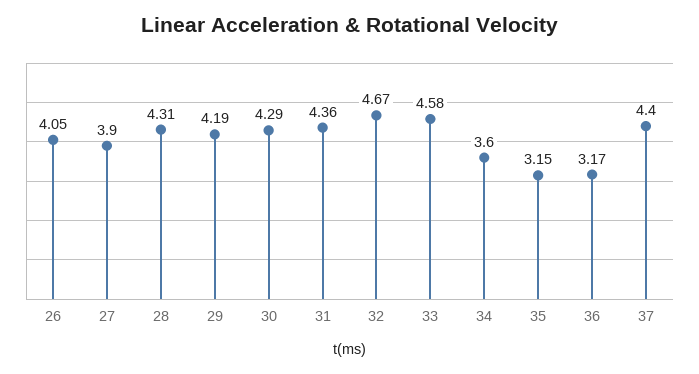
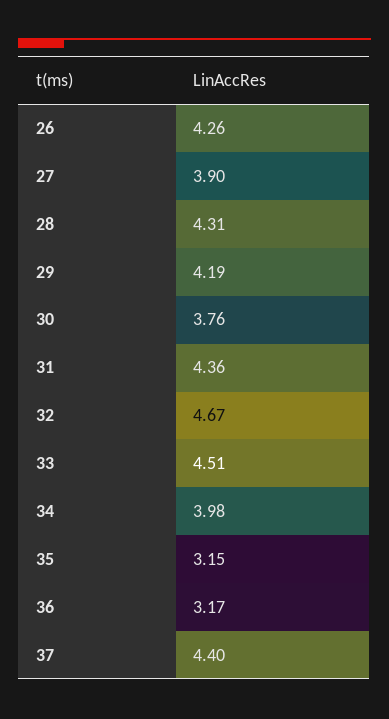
  {
-   "26": 4.05,
+   "26": 4.26,
    "27": 3.9,
    "28": 4.31,
    "29": 4.19,
-   "30": 4.29,
+   "30": 3.76,
    "31": 4.36,
    "32": 4.67,
-   "33": 4.58,
+   "33": 4.51,
-   "34": 3.6,
+   "34": 3.98,
    "35": 3.15,
    "36": 3.17,
    "37": 4.4
  }

